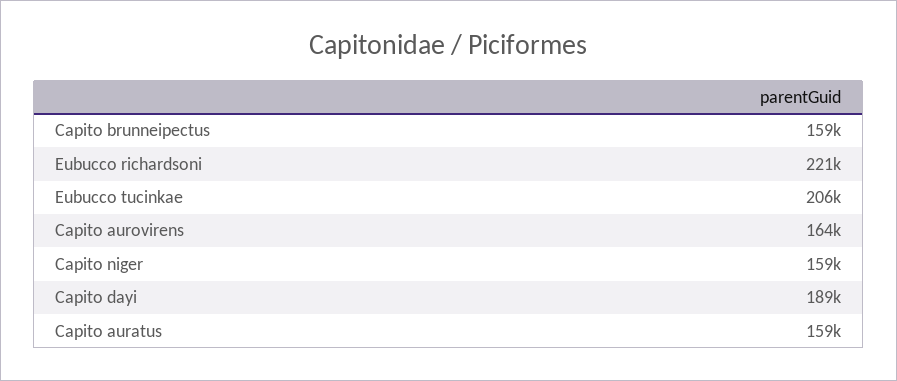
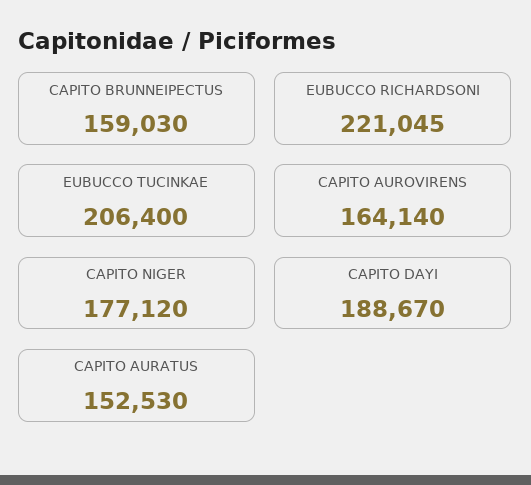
  {
    "Capito brunneipectus": 159030,
    "Eubucco richardsoni": 221045,
    "Eubucco tucinkae": 206400,
    "Capito aurovirens": 164140,
-   "Capito niger": 159000,
+   "Capito niger": 177120,
    "Capito dayi": 188670,
-   "Capito auratus": 159000
+   "Capito auratus": 152530
  }

